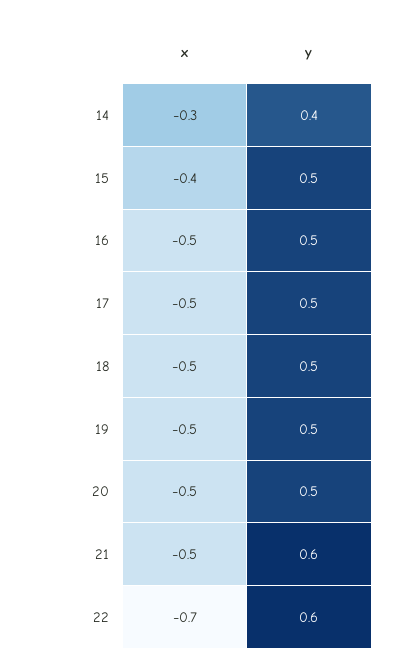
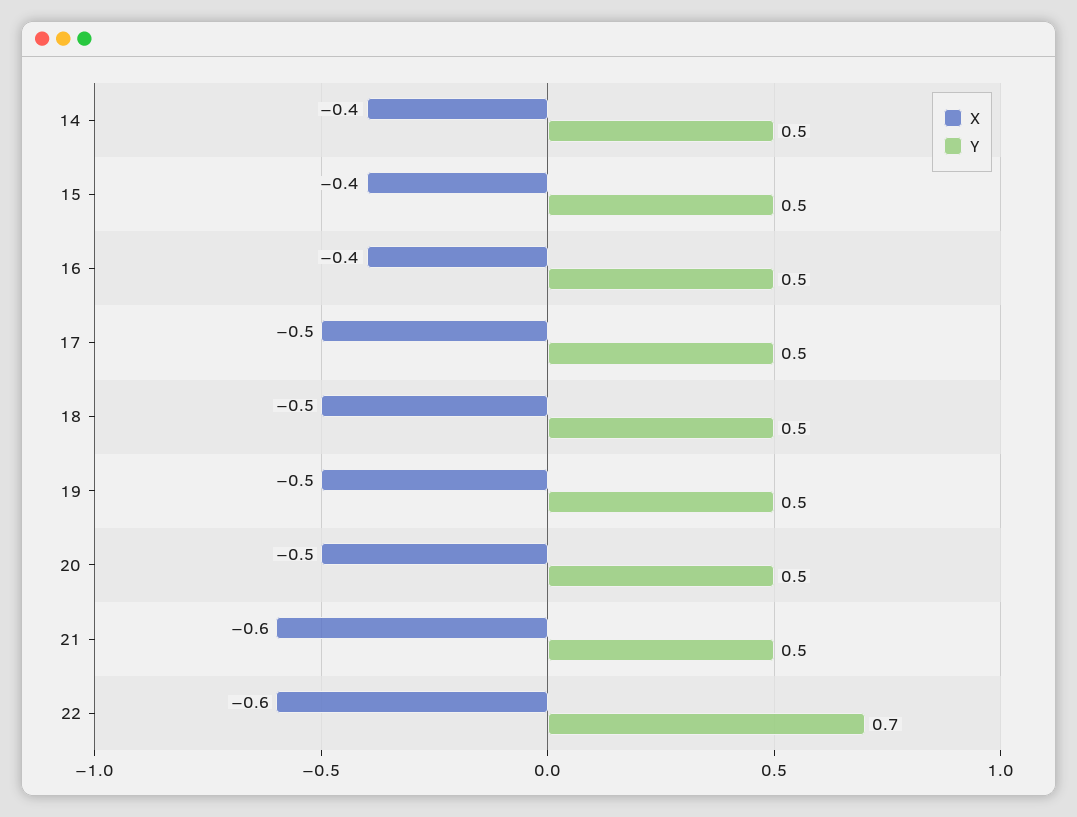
  {
    "x": {
-     "14": -0.3,
+     "14": -0.4,
      "15": -0.4,
-     "16": -0.5,
+     "16": -0.4,
      "17": -0.5,
      "18": -0.5,
      "19": -0.5,
      "20": -0.5,
-     "21": -0.5,
+     "21": -0.6,
-     "22": -0.7
+     "22": -0.6
    },
    "y": {
-     "14": 0.4,
+     "14": 0.5,
      "15": 0.5,
      "16": 0.5,
      "17": 0.5,
      "18": 0.5,
      "19": 0.5,
      "20": 0.5,
-     "21": 0.6,
+     "21": 0.5,
-     "22": 0.6
+     "22": 0.7
    }
  }

